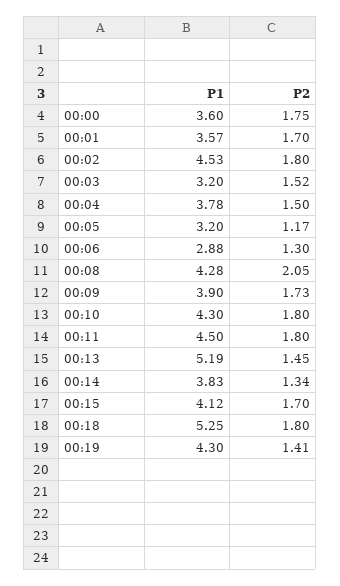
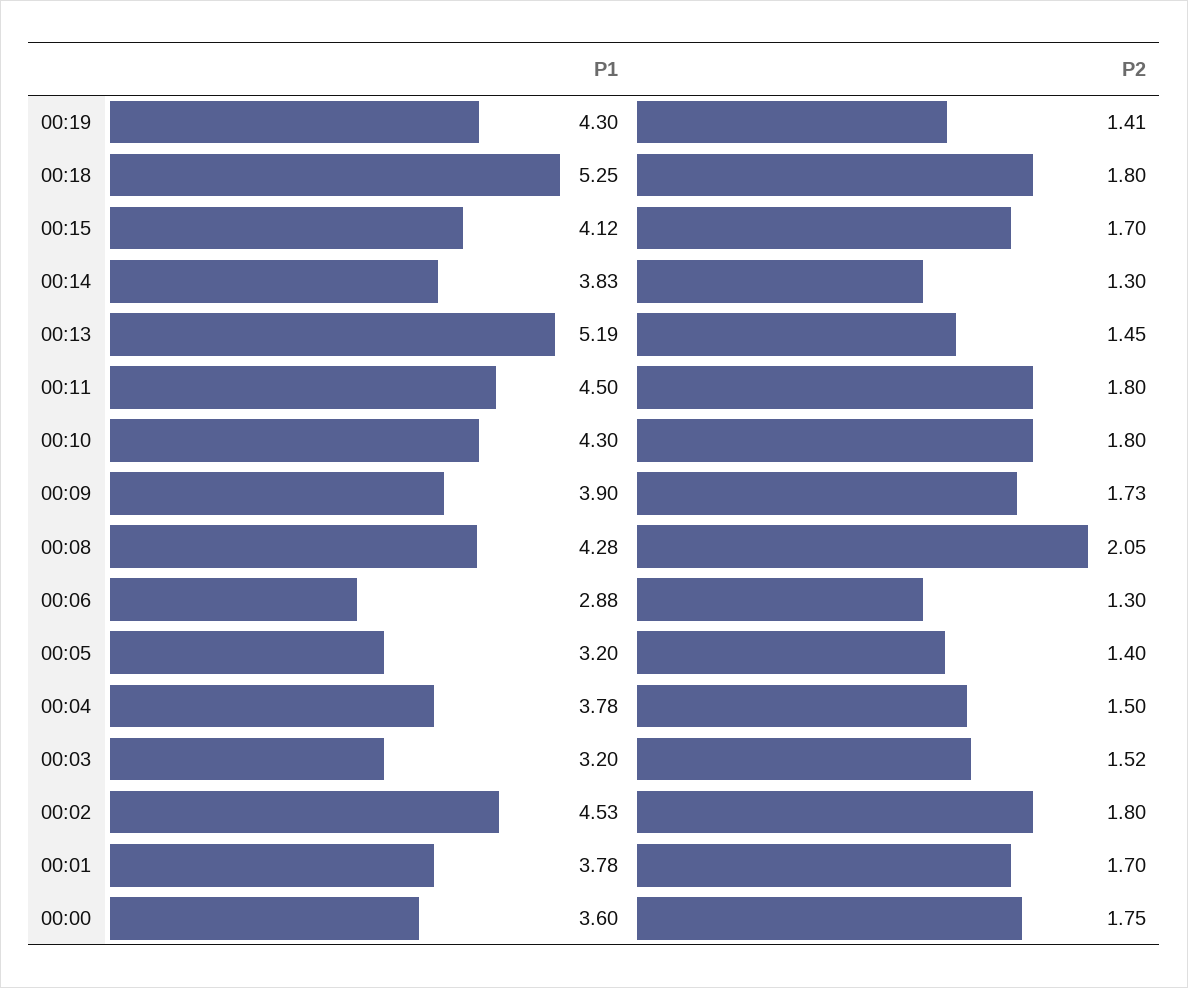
  {
    "P1": {
      "00:00": 3.6,
-     "00:01": 3.57,
+     "00:01": 3.78,
      "00:02": 4.53,
      "00:03": 3.2,
      "00:04": 3.78,
      "00:05": 3.2,
      "00:06": 2.88,
      "00:08": 4.28,
      "00:09": 3.9,
      "00:10": 4.3,
      "00:11": 4.5,
      "00:13": 5.19,
      "00:14": 3.83,
      "00:15": 4.12,
      "00:18": 5.25,
      "00:19": 4.3
    },
    "P2": {
      "00:00": 1.75,
      "00:01": 1.7,
      "00:02": 1.8,
      "00:03": 1.52,
      "00:04": 1.5,
-     "00:05": 1.17,
+     "00:05": 1.4,
      "00:06": 1.3,
      "00:08": 2.05,
      "00:09": 1.73,
      "00:10": 1.8,
      "00:11": 1.8,
      "00:13": 1.45,
-     "00:14": 1.34,
+     "00:14": 1.3,
      "00:15": 1.7,
      "00:18": 1.8,
      "00:19": 1.41
    }
  }

